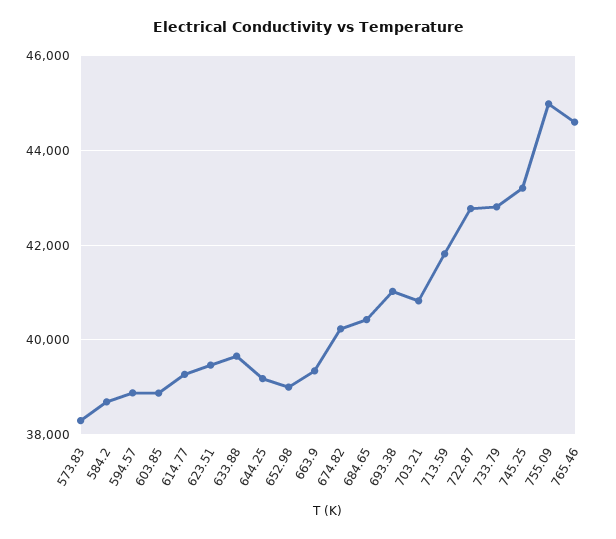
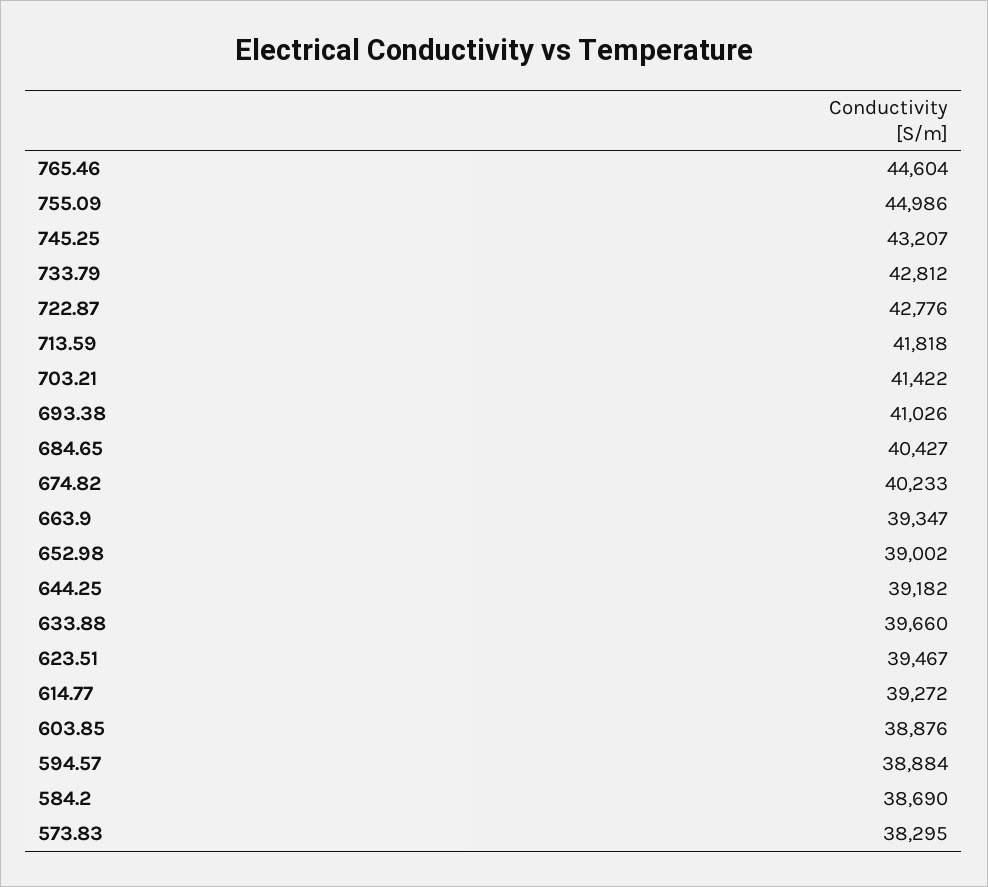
  {
    "573.83": 38295,
    "584.2": 38690,
    "594.57": 38884,
    "603.85": 38876,
    "614.77": 39272,
    "623.51": 39467,
    "633.88": 39660,
    "644.25": 39182,
    "652.98": 39002,
    "663.9": 39347,
    "674.82": 40233,
    "684.65": 40427,
    "693.38": 41026,
-   "703.21": 40800,
+   "703.21": 41422,
    "713.59": 41818,
    "722.87": 42776,
    "733.79": 42812,
    "745.25": 43207,
    "755.09": 44986,
    "765.46": 44604
  }

